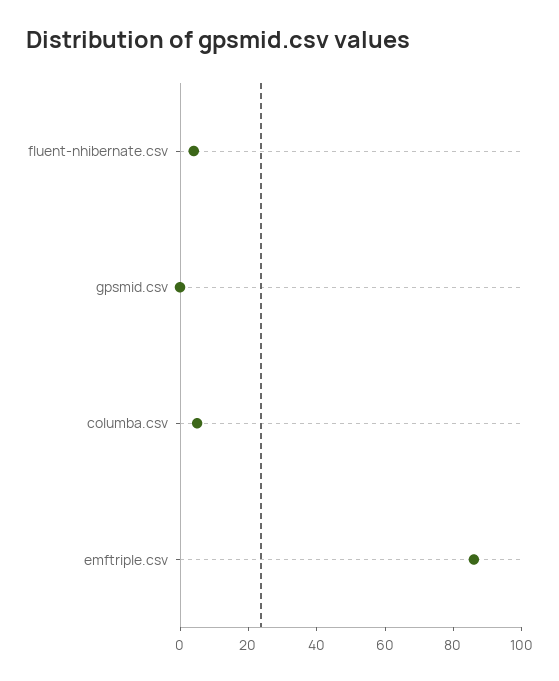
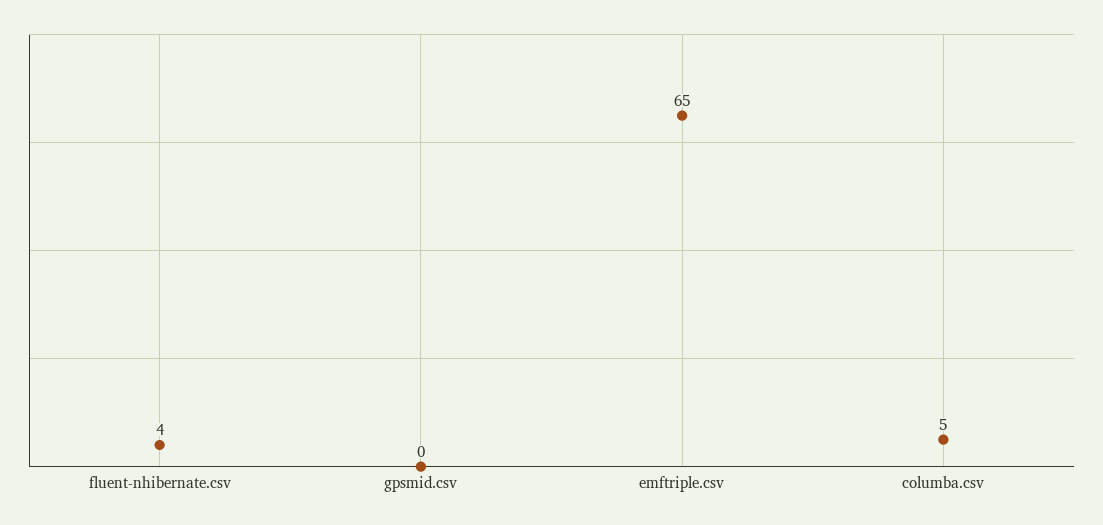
  {
    "fluent-nhibernate.csv": 4,
    "gpsmid.csv": 0,
    "columba.csv": 5,
-   "emftriple.csv": 85
+   "emftriple.csv": 65
  }

